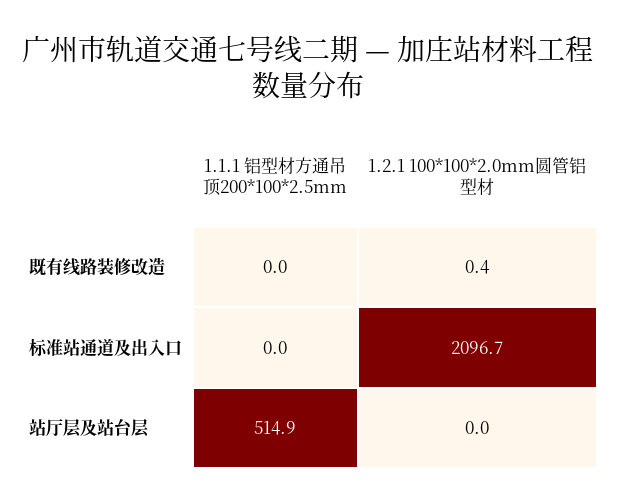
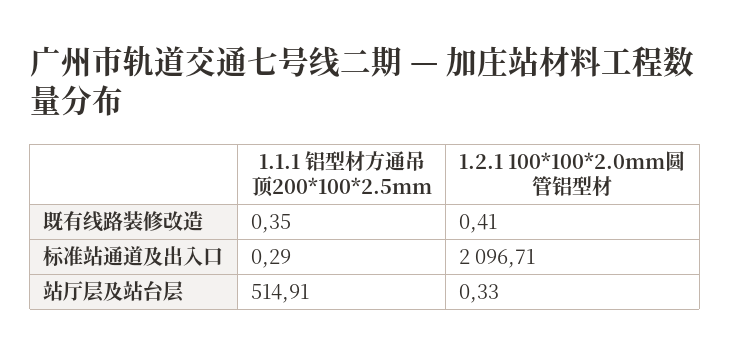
  {
    "1.1.1 铝型材方通吊顶200*100*2.5mm": {
-     "既有线路装修改造": 0,
+     "既有线路装修改造": 0.35,
-     "标准站通道及出入口": 0,
+     "标准站通道及出入口": 0.29,
      "站厅层及站台层": 514.91
    },
    "1.2.1 100*100*2.0mm圆管铝型材": {
      "既有线路装修改造": 0.41,
      "标准站通道及出入口": 2096.71,
-     "站厅层及站台层": 0
+     "站厅层及站台层": 0.33
    }
  }

